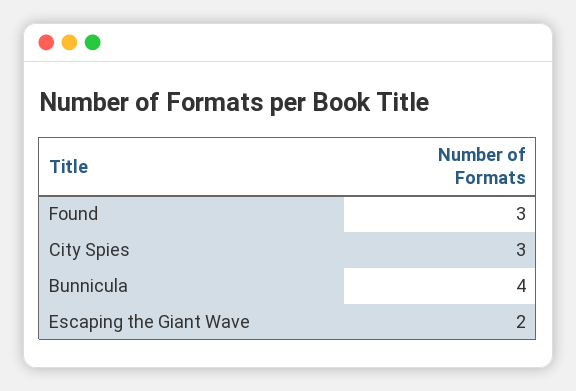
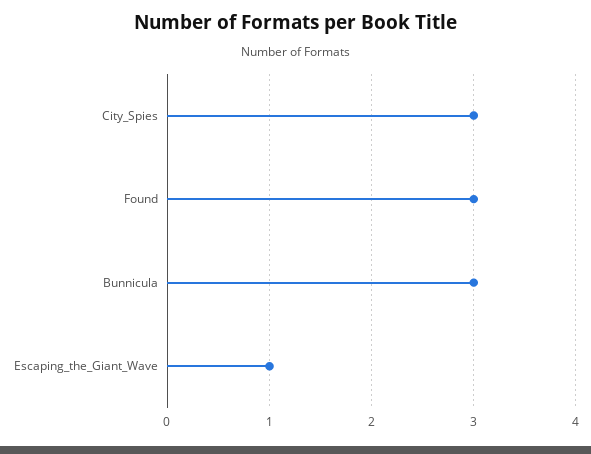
  {
    "Found": 3,
    "City Spies": 3,
-   "Bunnicula": 4,
+   "Bunnicula": 3,
-   "Escaping the Giant Wave": 2
+   "Escaping the Giant Wave": 1
  }

